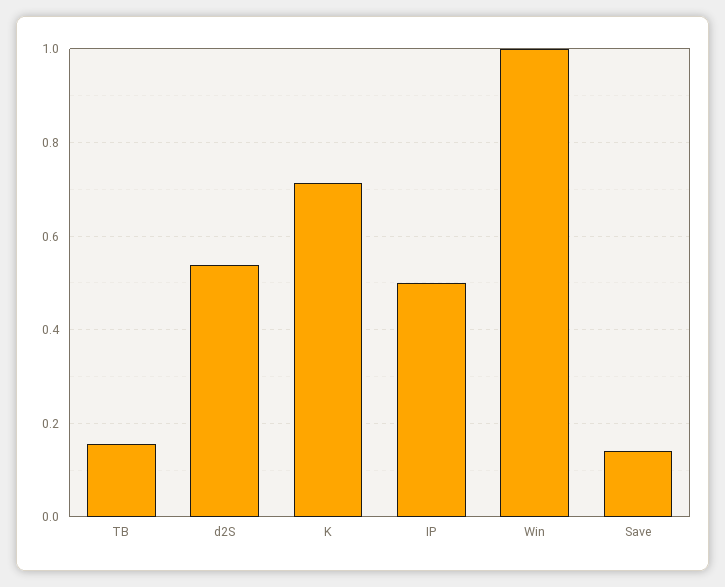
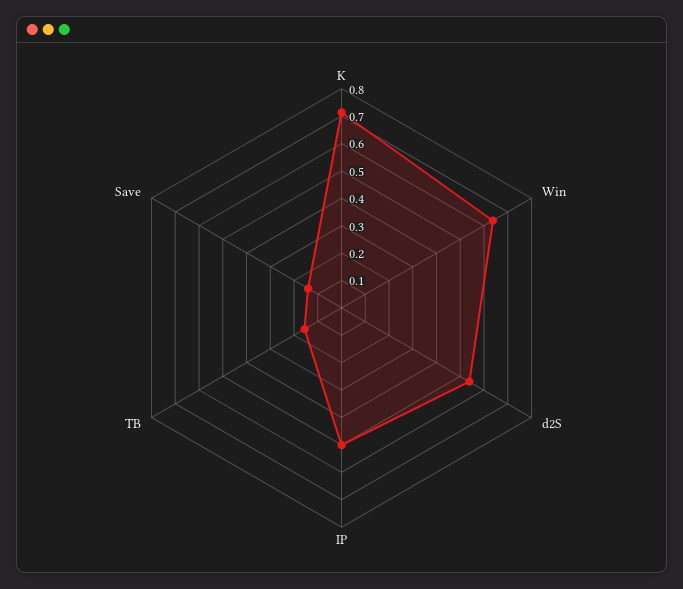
  {
    "TB": 0.16,
    "d2S": 0.54,
    "K": 0.72,
    "IP": 0.5,
-   "Win": 1,
+   "Win": 0.65,
    "Save": 0.14
  }

